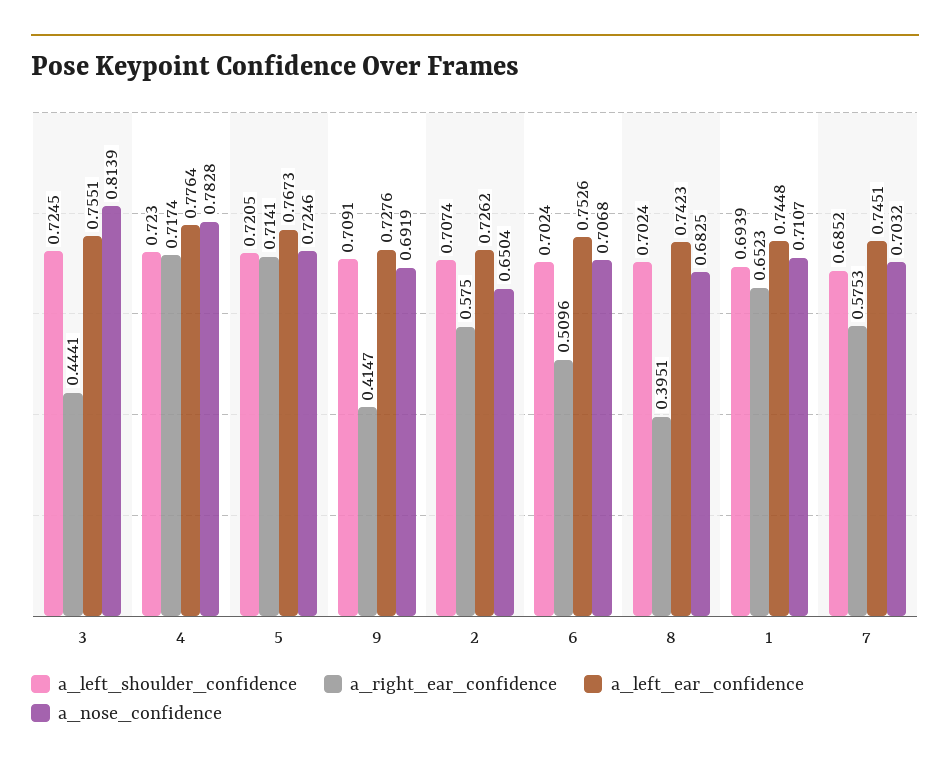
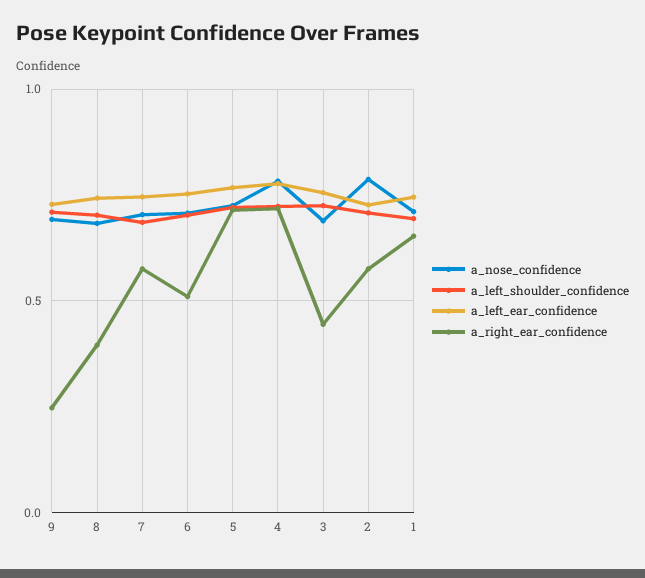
  {
    "a_left_shoulder_confidence": {
      "3": 0.7245,
      "4": 0.723,
      "5": 0.7205,
      "9": 0.7091,
      "2": 0.7074,
      "6": 0.7024,
      "8": 0.7024,
      "1": 0.6939,
      "7": 0.6852
    },
    "a_right_ear_confidence": {
      "3": 0.4441,
      "4": 0.7174,
      "5": 0.7141,
-     "9": 0.4147,
+     "9": 0.25,
      "2": 0.575,
      "6": 0.5096,
      "8": 0.3951,
      "1": 0.6523,
      "7": 0.5753
    },
    "a_left_ear_confidence": {
      "3": 0.7551,
      "4": 0.7764,
      "5": 0.7673,
      "9": 0.7276,
      "2": 0.7262,
      "6": 0.7526,
      "8": 0.7423,
      "1": 0.7448,
      "7": 0.7451
    },
    "a_nose_confidence": {
-     "3": 0.8139,
+     "3": 0.7,
      "4": 0.7828,
      "5": 0.7246,
      "9": 0.6919,
-     "2": 0.6504,
+     "2": 0.8,
      "6": 0.7068,
      "8": 0.6825,
      "1": 0.7107,
      "7": 0.7032
    }
  }

